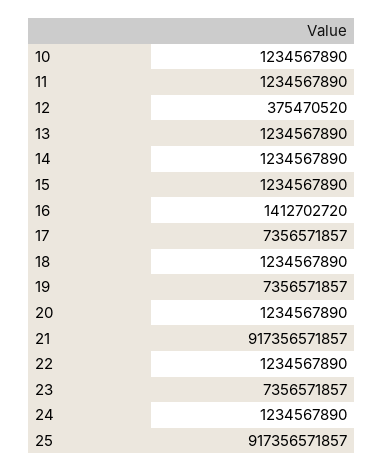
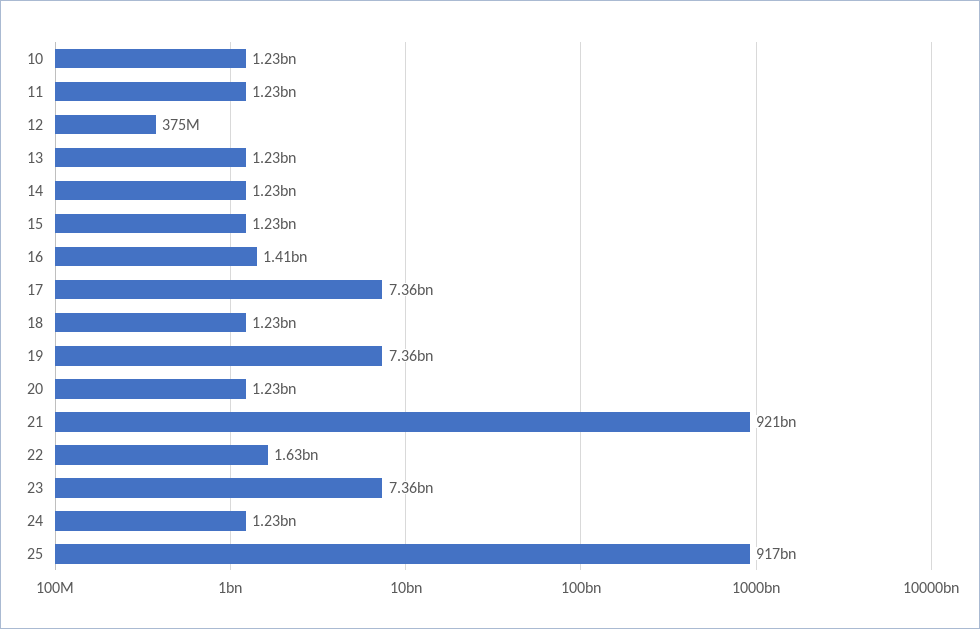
  {
    "10": 1234567890,
    "11": 1234567890,
    "12": 375470520,
    "13": 1234567890,
    "14": 1234567890,
    "15": 1234567890,
    "16": 1412702720,
    "17": 7356571857,
    "18": 1234567890,
    "19": 7356571857,
    "20": 1234567890,
-   "21": 917356571857,
+   "21": 921000000000,
-   "22": 1234567890,
+   "22": 1630000000,
    "23": 7356571857,
    "24": 1234567890,
    "25": 917356571857
  }

